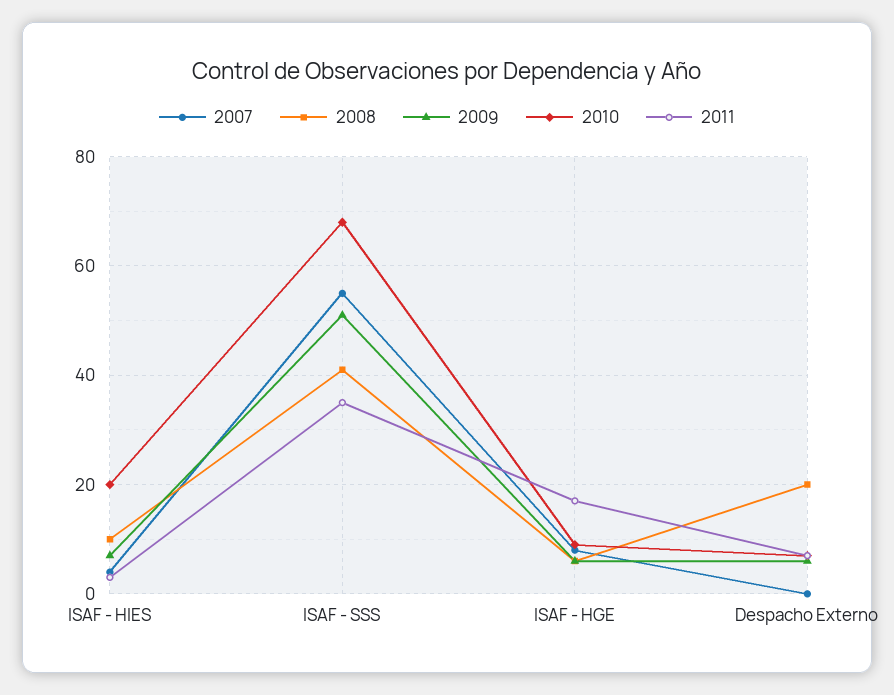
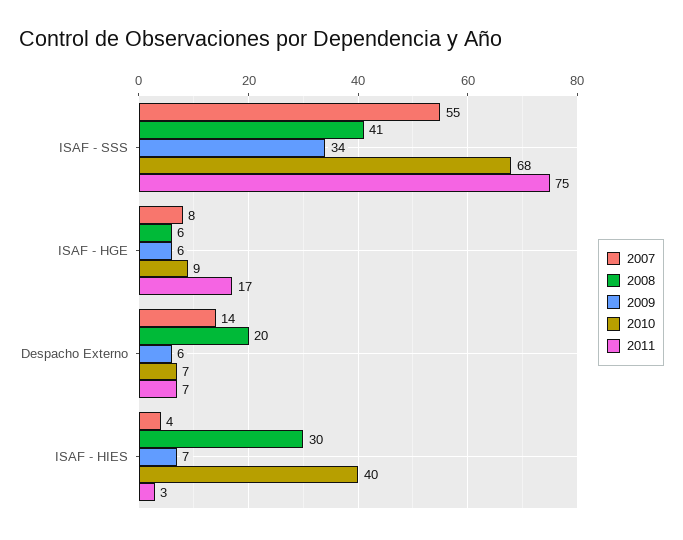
  {
    "2007": {
      "ISAF - HIES": 4,
      "ISAF - SSS": 55,
      "ISAF - HGE": 8,
-     "Despacho Externo": 0
+     "Despacho Externo": 14
    },
    "2008": {
-     "ISAF - HIES": 10,
+     "ISAF - HIES": 30,
      "ISAF - SSS": 41,
      "ISAF - HGE": 6,
      "Despacho Externo": 20
    },
    "2009": {
      "ISAF - HIES": 7,
-     "ISAF - SSS": 50,
+     "ISAF - SSS": 34,
      "ISAF - HGE": 6,
      "Despacho Externo": 6
    },
    "2010": {
-     "ISAF - HIES": 20,
+     "ISAF - HIES": 40,
      "ISAF - SSS": 68,
      "ISAF - HGE": 9,
      "Despacho Externo": 7
    },
    "2011": {
      "ISAF - HIES": 3,
-     "ISAF - SSS": 35,
+     "ISAF - SSS": 75,
      "ISAF - HGE": 17,
      "Despacho Externo": 7
    }
  }

